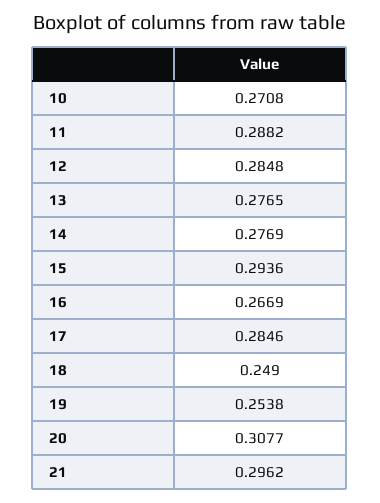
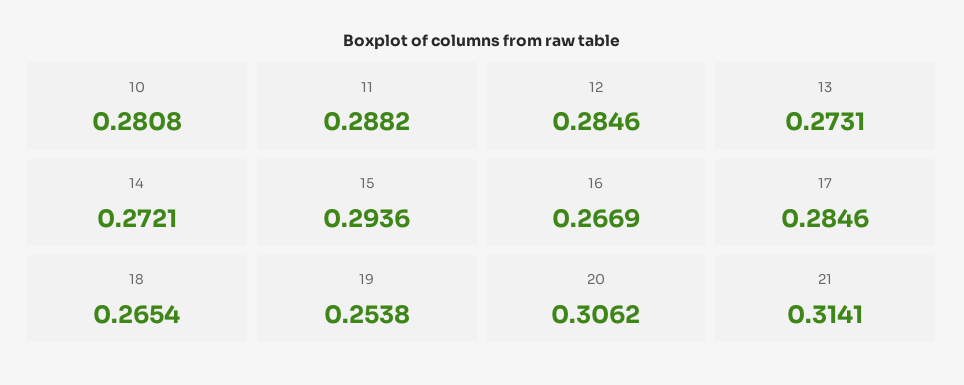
  {
-   "10": 0.2708,
+   "10": 0.2808,
    "11": 0.2882,
-   "12": 0.2848,
+   "12": 0.2846,
-   "13": 0.2765,
+   "13": 0.2731,
-   "14": 0.2769,
+   "14": 0.2721,
    "15": 0.2936,
    "16": 0.2669,
    "17": 0.2846,
-   "18": 0.249,
+   "18": 0.2654,
    "19": 0.2538,
-   "20": 0.3077,
+   "20": 0.3062,
-   "21": 0.2962
+   "21": 0.3141
  }

